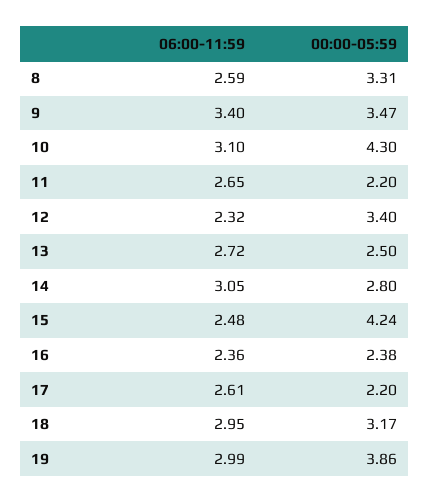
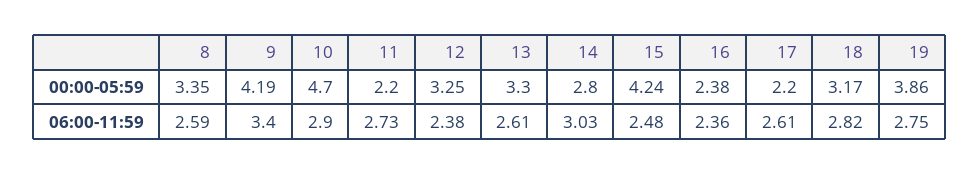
  {
    "06:00-11:59": {
      "8": 2.59,
      "9": 3.4,
-     "10": 3.1,
+     "10": 2.9,
-     "11": 2.65,
+     "11": 2.73,
-     "12": 2.32,
+     "12": 2.38,
-     "13": 2.72,
+     "13": 2.61,
-     "14": 3.05,
+     "14": 3.03,
      "15": 2.48,
      "16": 2.36,
      "17": 2.61,
-     "18": 2.95,
+     "18": 2.82,
-     "19": 2.99
+     "19": 2.75
    },
    "00:00-05:59": {
-     "8": 3.31,
+     "8": 3.35,
-     "9": 3.47,
+     "9": 4.19,
-     "10": 4.3,
+     "10": 4.7,
      "11": 2.2,
-     "12": 3.4,
+     "12": 3.25,
-     "13": 2.5,
+     "13": 3.3,
      "14": 2.8,
      "15": 4.24,
      "16": 2.38,
      "17": 2.2,
      "18": 3.17,
      "19": 3.86
    }
  }

